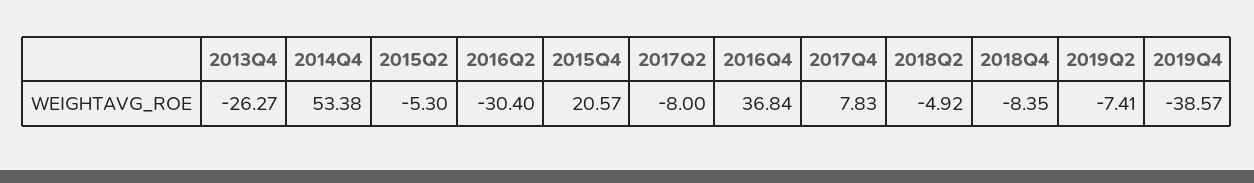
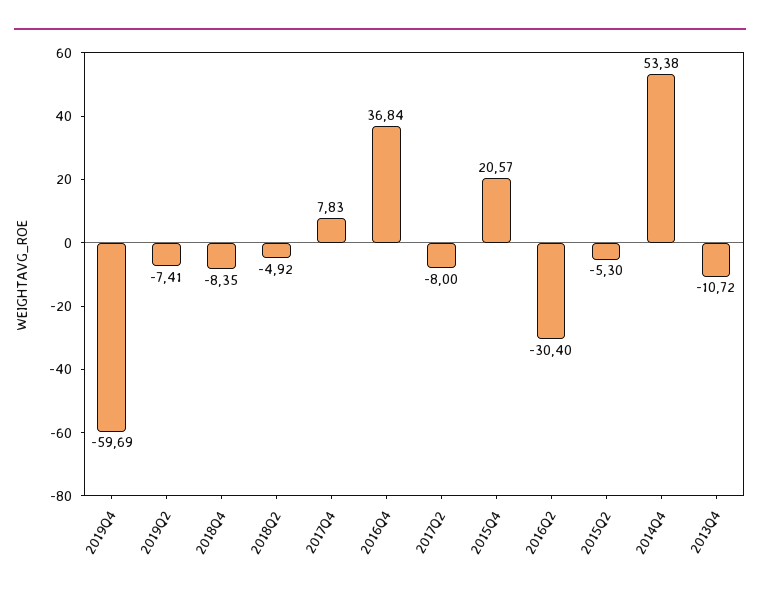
  {
-   "2013Q4": -26.27,
+   "2013Q4": -10.72,
    "2014Q4": 53.38,
    "2015Q2": -5.3,
    "2016Q2": -30.4,
    "2015Q4": 20.57,
    "2017Q2": -8,
    "2016Q4": 36.84,
    "2017Q4": 7.83,
    "2018Q2": -4.92,
    "2018Q4": -8.35,
    "2019Q2": -7.41,
-   "2019Q4": -38.57
+   "2019Q4": -59.69
  }

